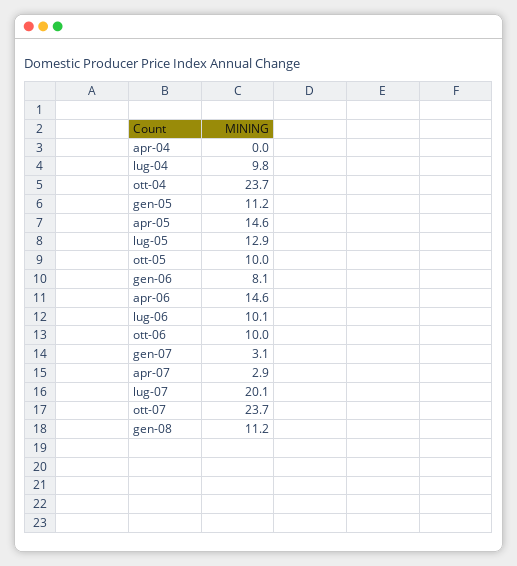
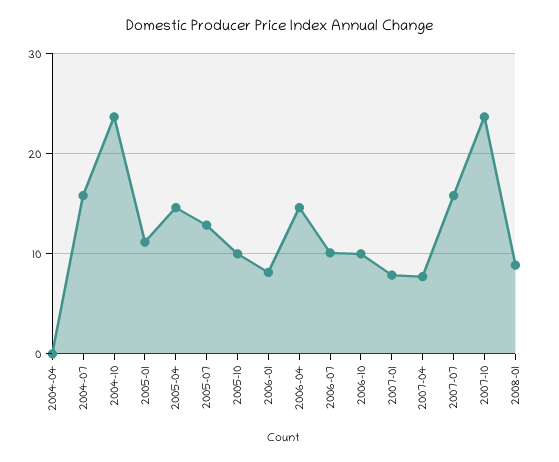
  {
    "apr-04": 0,
-   "lug-04": 9.8,
+   "lug-04": 16,
    "ott-04": 23.7,
    "gen-05": 11.2,
    "apr-05": 14.6,
    "lug-05": 12.9,
    "ott-05": 10,
    "gen-06": 8.1,
    "apr-06": 14.6,
    "lug-06": 10.1,
    "ott-06": 10,
-   "gen-07": 3.1,
+   "gen-07": 8,
-   "apr-07": 2.9,
+   "apr-07": 8,
-   "lug-07": 20.1,
+   "lug-07": 16,
    "ott-07": 23.7,
-   "gen-08": 11.2
+   "gen-08": 9
  }

